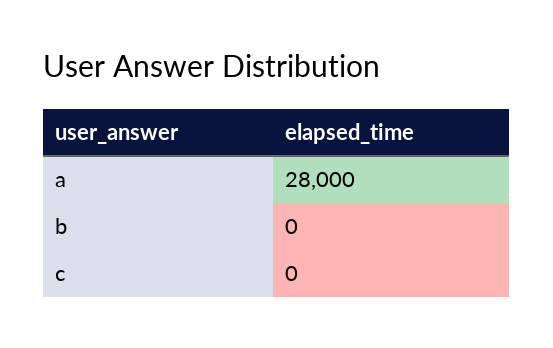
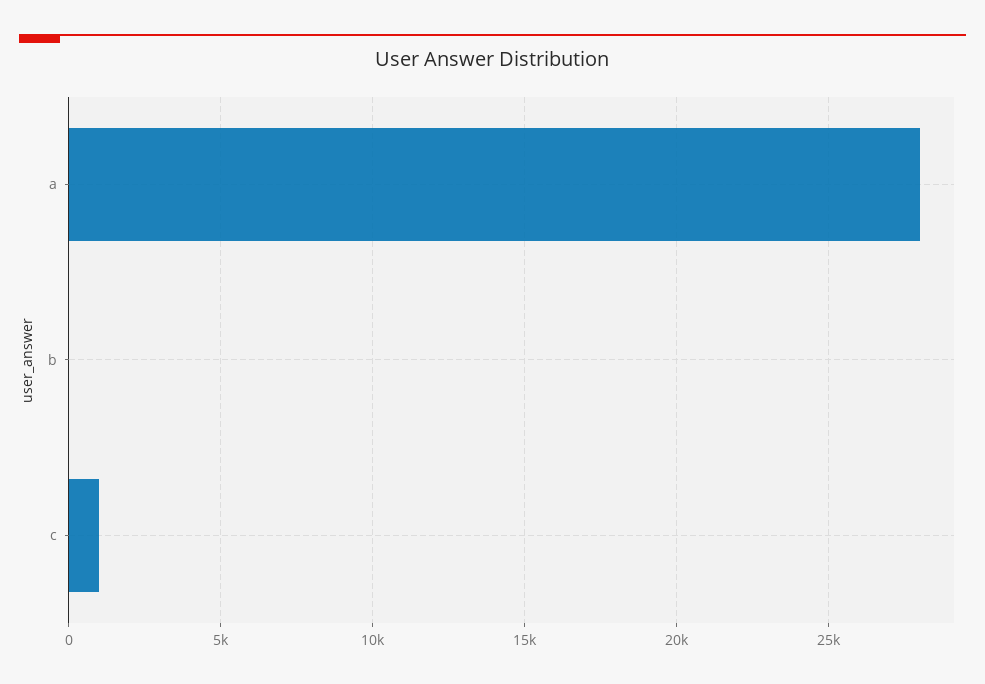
  {
    "a": 28000,
    "b": 0,
-   "c": 0
+   "c": 1000
  }

